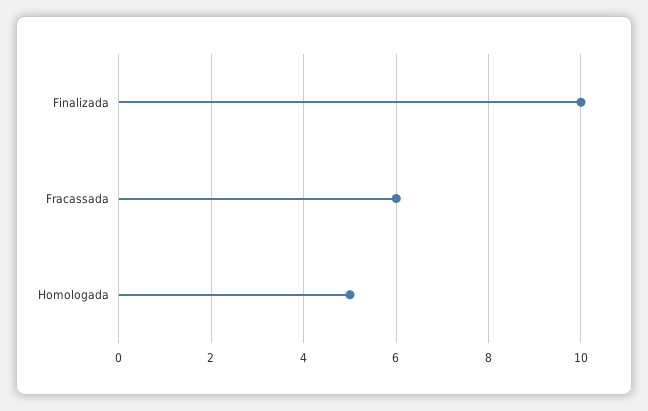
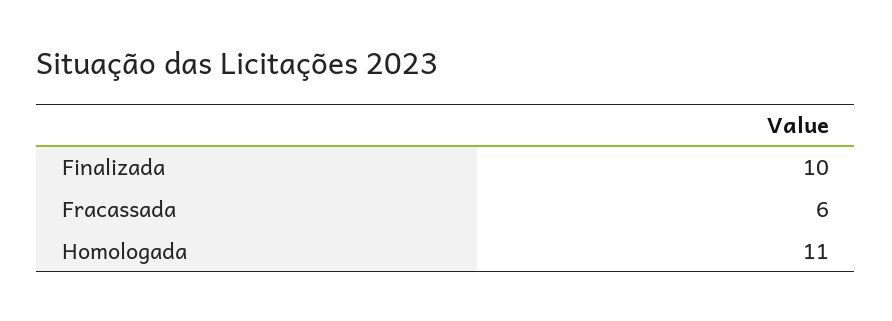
  {
    "Finalizada": 10,
    "Fracassada": 6,
-   "Homologada": 5
+   "Homologada": 11
  }

